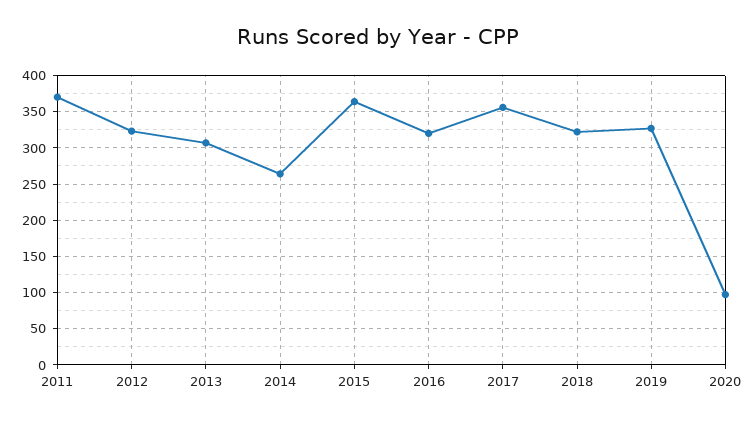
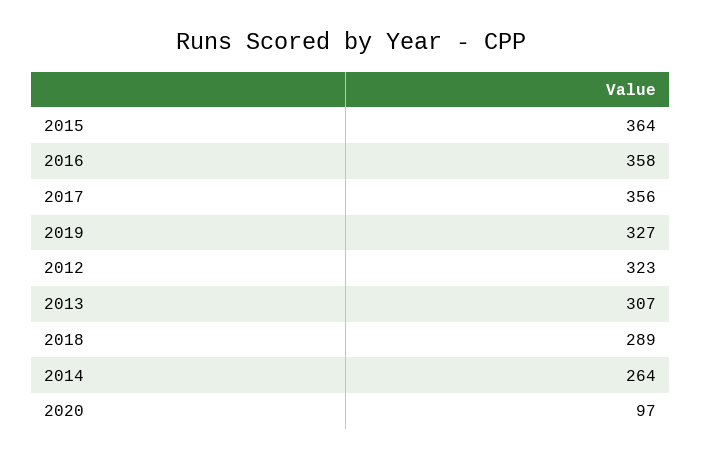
  {
-   "2011": 370,
    "2012": 323,
    "2013": 307,
    "2014": 264,
    "2015": 364,
-   "2016": 320,
+   "2016": 358,
    "2017": 356,
-   "2018": 320,
+   "2018": 289,
    "2019": 327,
    "2020": 97
  }

